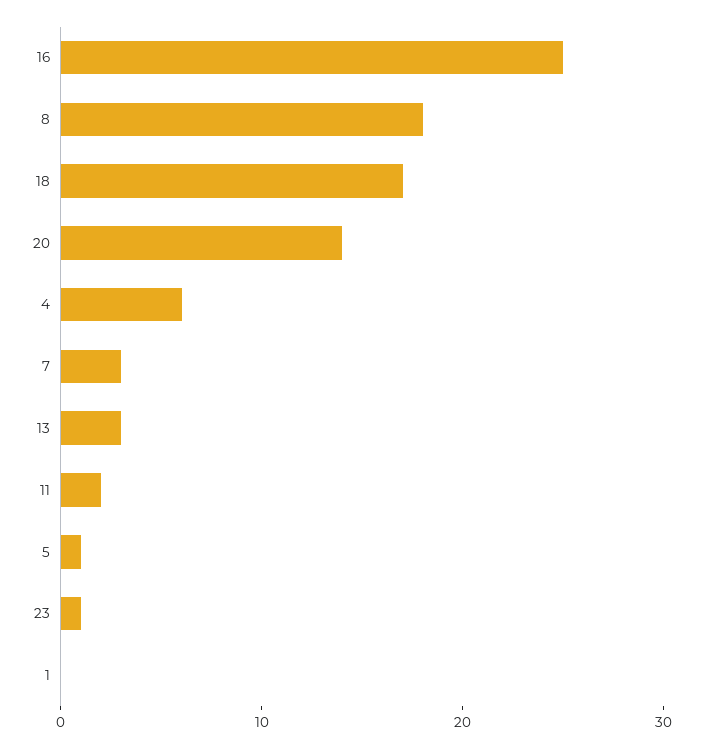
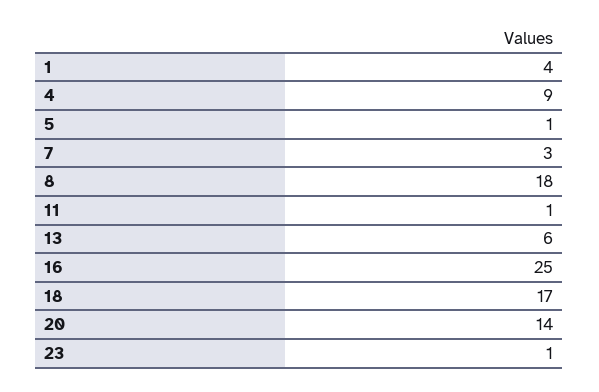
  {
    "16": 25,
    "8": 18,
    "18": 17,
    "20": 14,
-   "4": 6,
+   "4": 9,
    "7": 3,
-   "13": 3,
+   "13": 6,
-   "11": 2,
+   "11": 1,
    "5": 1,
    "23": 1,
-   "1": 0
+   "1": 4
  }

